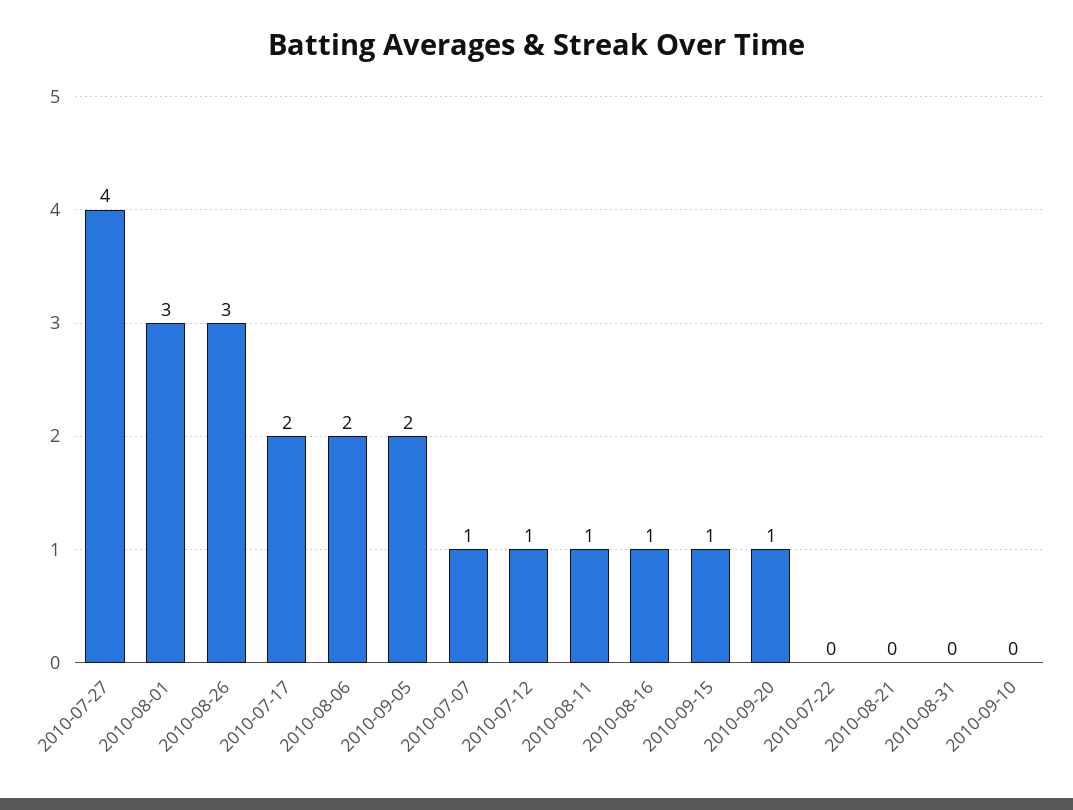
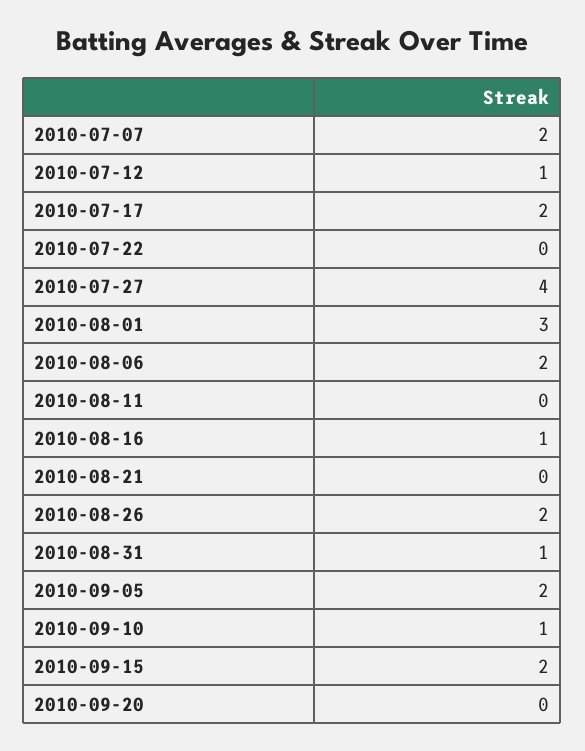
  {
    "2010-07-27": 4,
    "2010-08-01": 3,
-   "2010-08-26": 3,
+   "2010-08-26": 2,
    "2010-07-17": 2,
    "2010-08-06": 2,
    "2010-09-05": 2,
-   "2010-07-07": 1,
+   "2010-07-07": 2,
    "2010-07-12": 1,
-   "2010-08-11": 1,
+   "2010-08-11": 0,
    "2010-08-16": 1,
-   "2010-09-15": 1,
+   "2010-09-15": 2,
-   "2010-09-20": 1,
+   "2010-09-20": 0,
    "2010-07-22": 0,
    "2010-08-21": 0,
-   "2010-08-31": 0,
+   "2010-08-31": 1,
-   "2010-09-10": 0
+   "2010-09-10": 1
  }

